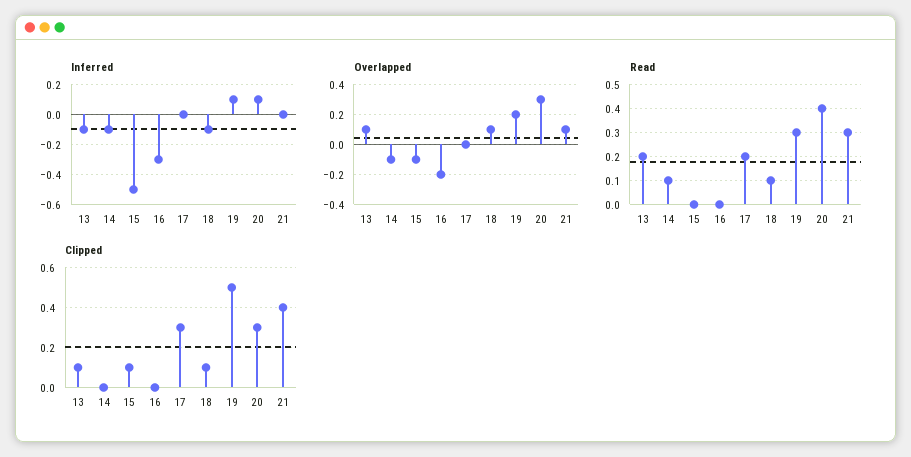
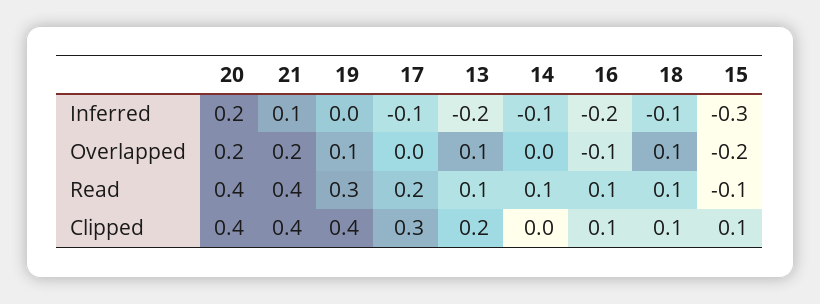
  {
    "Inferred": {
-     "13": -0.1,
+     "13": -0.2,
      "14": -0.1,
-     "15": -0.5,
+     "15": -0.3,
-     "16": -0.3,
+     "16": -0.2,
-     "17": 0,
+     "17": -0.1,
      "18": -0.1,
-     "19": 0.1,
+     "19": 0,
-     "20": 0.1,
+     "20": 0.2,
-     "21": 0
+     "21": 0.1
    },
    "Overlapped": {
      "13": 0.1,
-     "14": -0.1,
+     "14": 0,
-     "15": -0.1,
+     "15": -0.2,
-     "16": -0.2,
+     "16": -0.1,
      "17": 0,
      "18": 0.1,
-     "19": 0.2,
+     "19": 0.1,
-     "20": 0.3,
+     "20": 0.2,
-     "21": 0.1
+     "21": 0.2
    },
    "Read": {
-     "13": 0.2,
+     "13": 0.1,
      "14": 0.1,
-     "15": 0,
+     "15": -0.1,
-     "16": 0,
+     "16": 0.1,
      "17": 0.2,
      "18": 0.1,
      "19": 0.3,
      "20": 0.4,
-     "21": 0.3
+     "21": 0.4
    },
    "Clipped": {
-     "13": 0.1,
+     "13": 0.2,
      "14": 0,
      "15": 0.1,
-     "16": 0,
+     "16": 0.1,
      "17": 0.3,
      "18": 0.1,
-     "19": 0.5,
+     "19": 0.4,
-     "20": 0.3,
+     "20": 0.4,
      "21": 0.4
    }
  }

